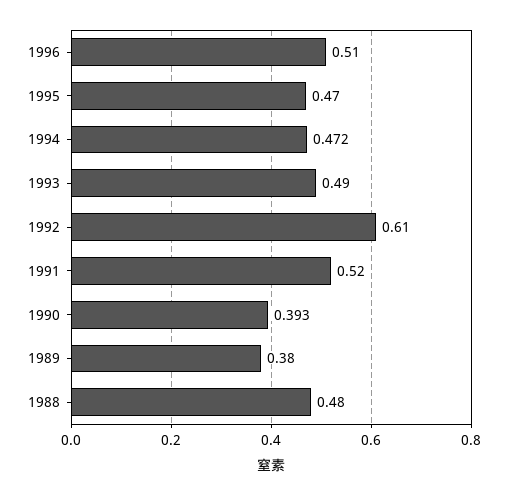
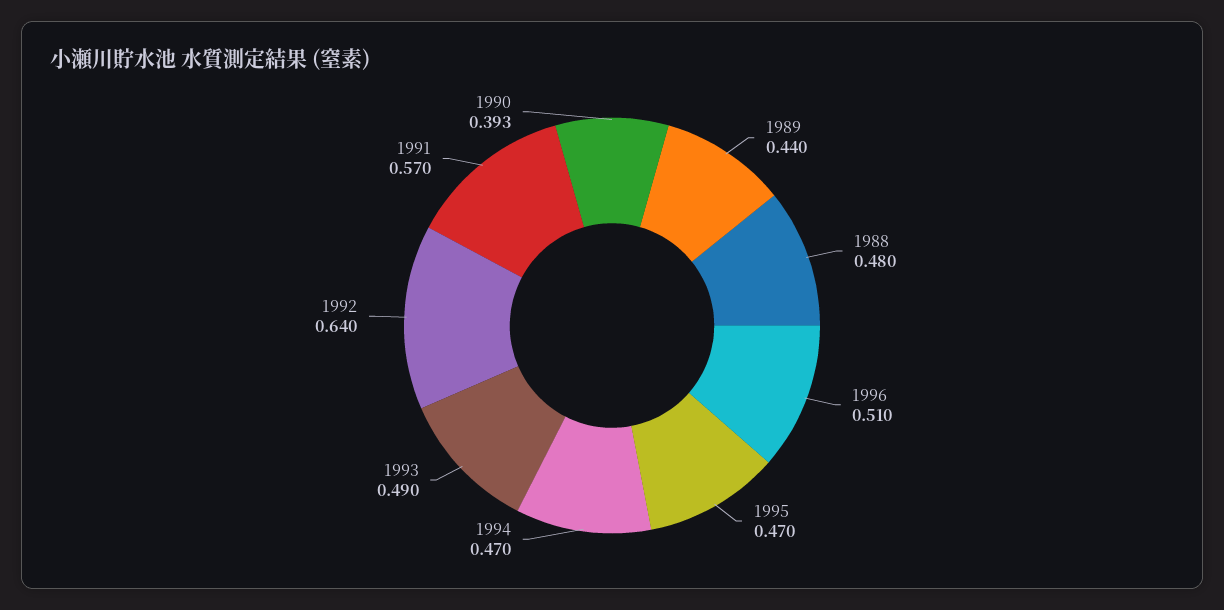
  {
    "1996": 0.51,
    "1995": 0.47,
-   "1994": 0.472,
+   "1994": 0.47,
    "1993": 0.49,
-   "1992": 0.61,
+   "1992": 0.64,
-   "1991": 0.52,
+   "1991": 0.57,
    "1990": 0.393,
-   "1989": 0.38,
+   "1989": 0.44,
    "1988": 0.48
  }

